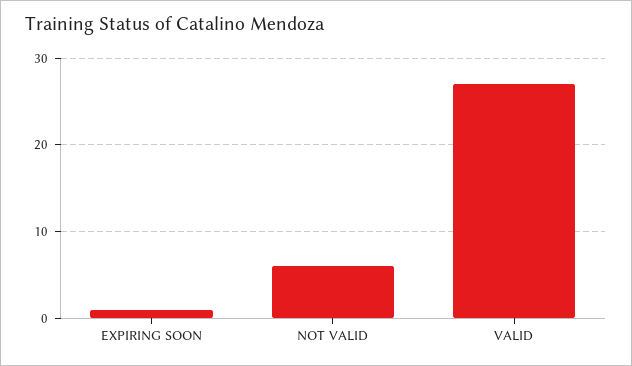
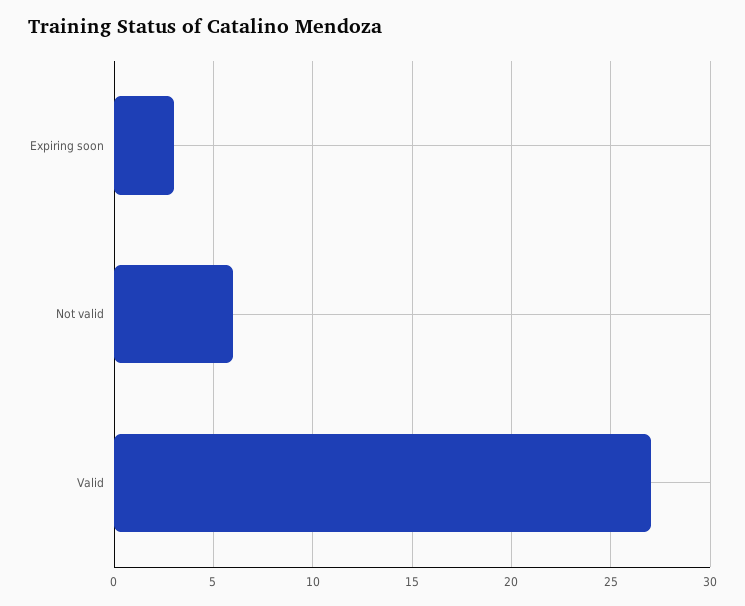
  {
-   "EXPIRING SOON": 1,
+   "EXPIRING SOON": 3,
    "NOT VALID": 6,
    "VALID": 27
  }

